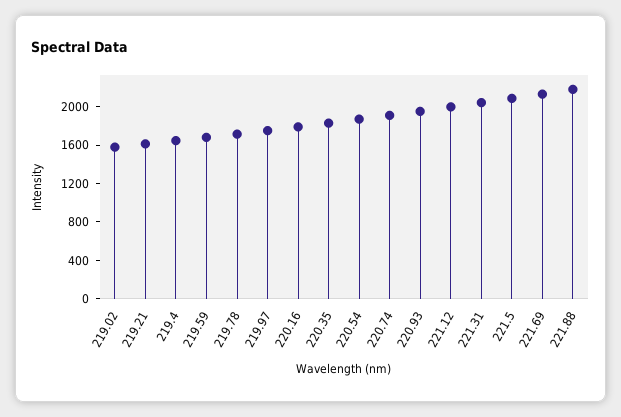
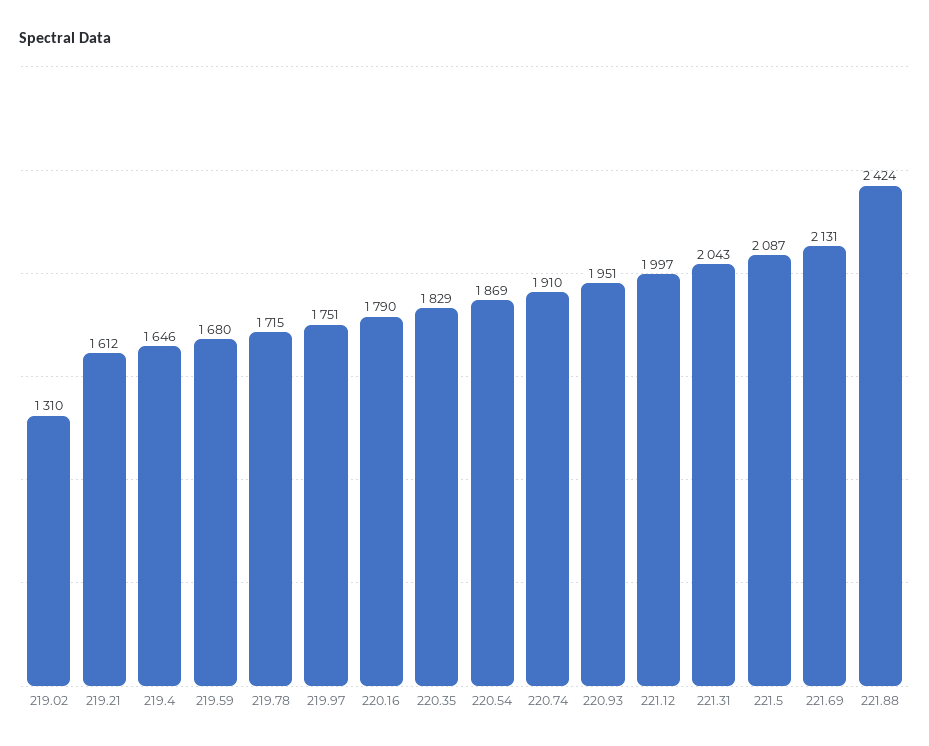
  {
-   "219.02": 1600,
+   "219.02": 1310,
    "219.21": 1612,
    "219.4": 1646,
    "219.59": 1680,
    "219.78": 1715,
    "219.97": 1751,
    "220.16": 1790,
    "220.35": 1829,
    "220.54": 1869,
    "220.74": 1910,
    "220.93": 1951,
    "221.12": 1997,
    "221.31": 2043,
    "221.5": 2087,
    "221.69": 2131,
-   "221.88": 2200
+   "221.88": 2424
  }

